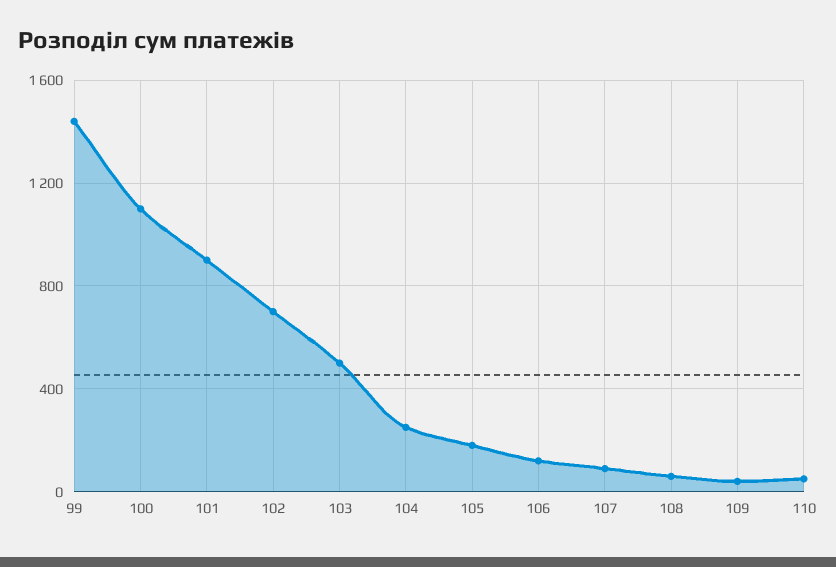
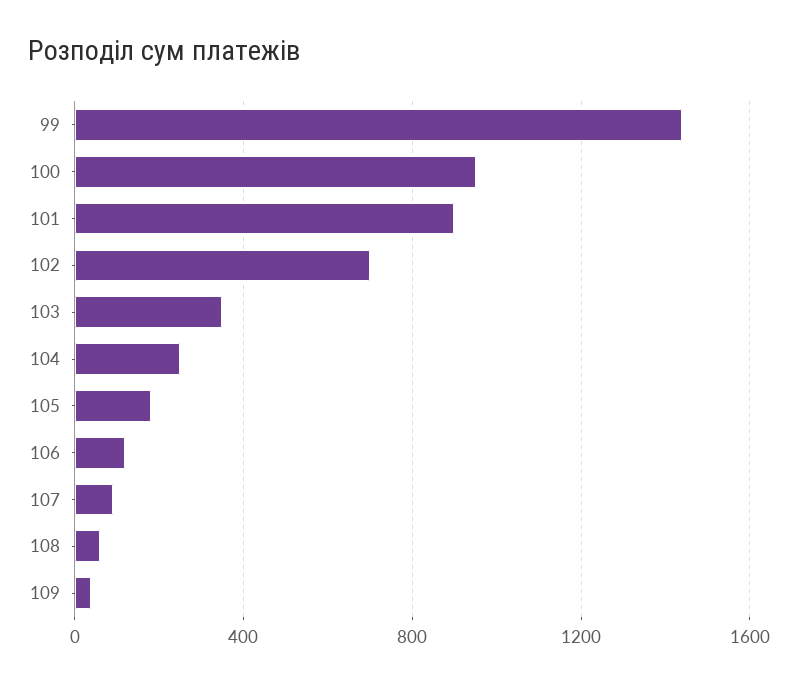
  {
    "99": 1450,
-   "100": 1100,
+   "100": 950,
    "101": 900,
    "102": 700,
-   "103": 500,
+   "103": 350,
    "104": 250,
    "105": 200,
    "106": 100,
    "107": 100,
    "108": 50,
-   "109": 50,
+   "109": 50
-   "110": 50
  }

